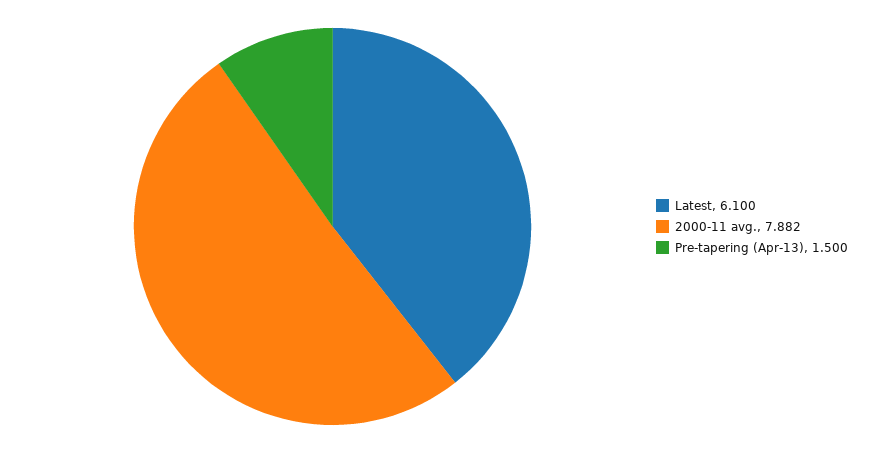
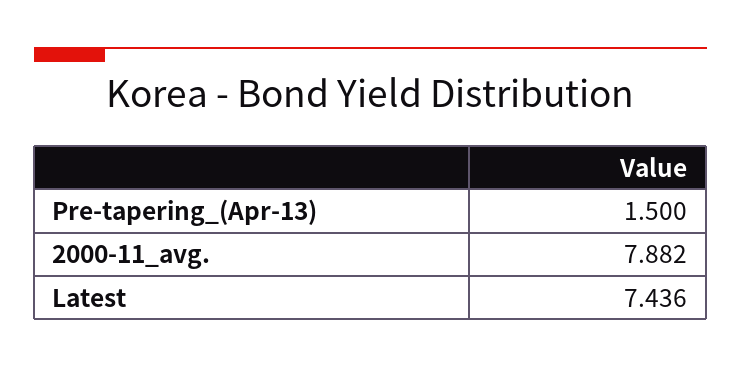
  {
-   "Latest": 6.1,
+   "Latest": 7.436,
    "2000-11 avg.": 7.882,
    "Pre-tapering (Apr-13)": 1.5
  }

